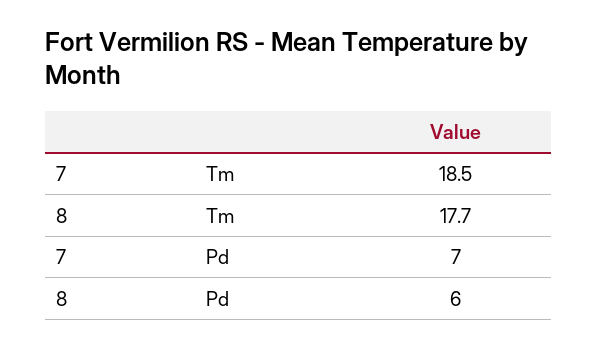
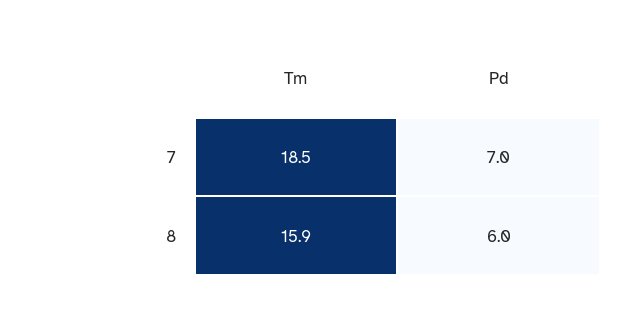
  {
    "7": {
      "Tm": 18.5,
      "Pd": 7
    },
    "8": {
-     "Tm": 17.7,
+     "Tm": 15.9,
      "Pd": 6
    }
  }

